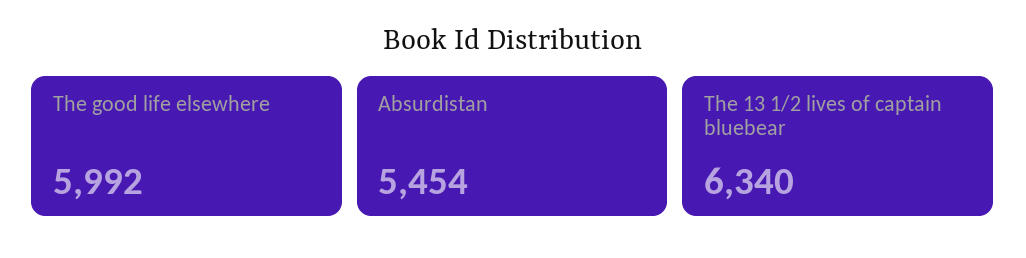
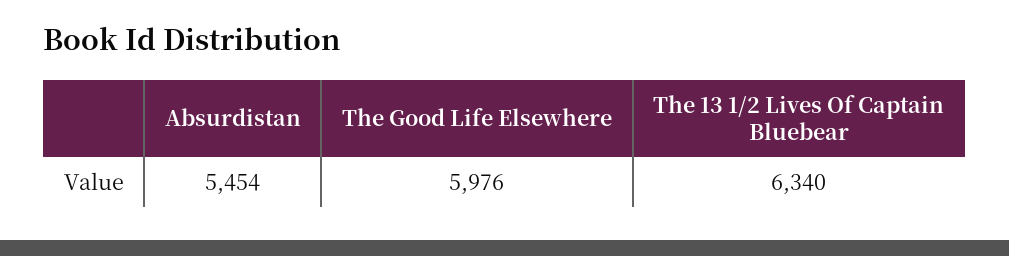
  {
-   "The good life elsewhere": 5992,
+   "The good life elsewhere": 5976,
    "Absurdistan": 5454,
    "The 13 1/2 lives of captain bluebear": 6340
  }

